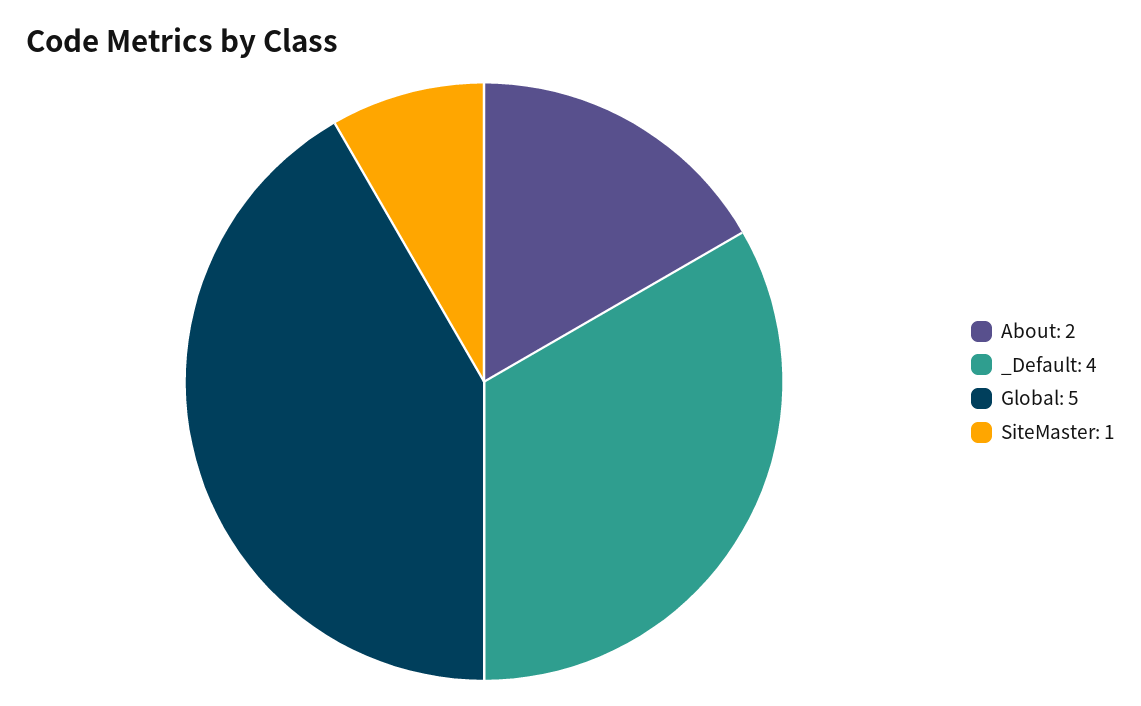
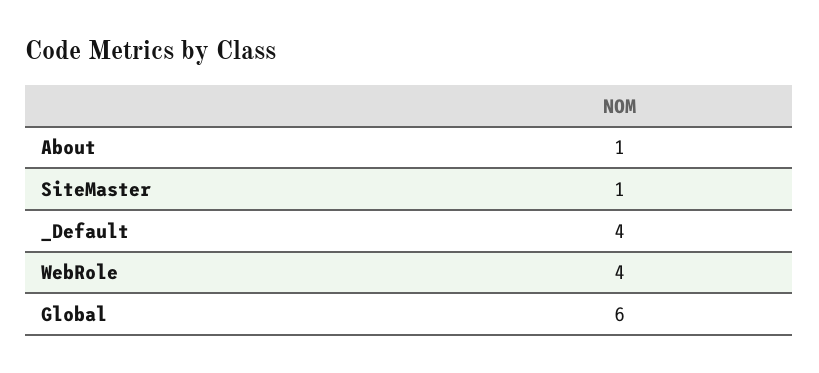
  {
-   "About": 2,
+   "About": 1,
    "_Default": 4,
-   "Global": 5,
+   "Global": 6,
-   "SiteMaster": 1
+   "SiteMaster": 1,
+   "WebRole": 4
  }

